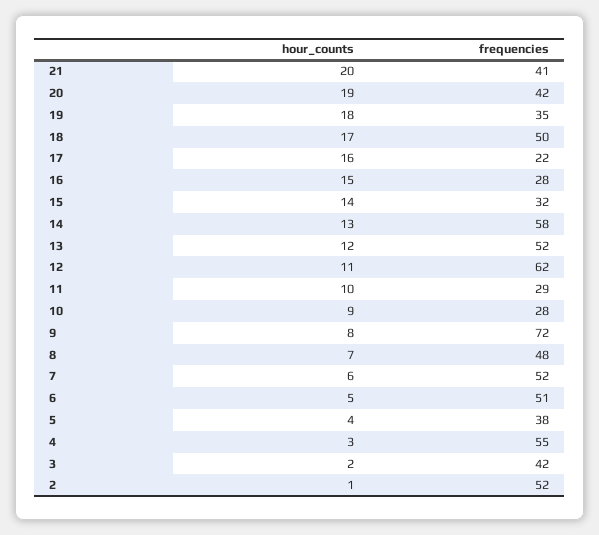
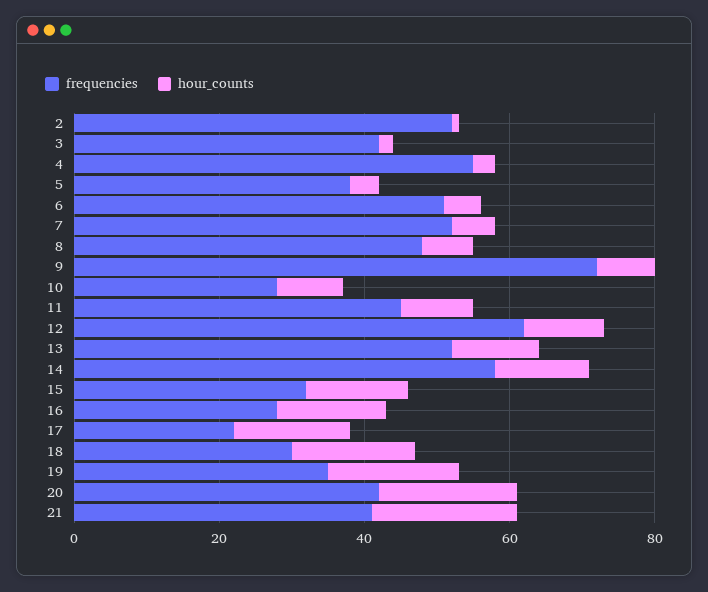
  {
    "hour_counts": {
      "21": 20,
      "20": 19,
      "19": 18,
      "18": 17,
      "17": 16,
      "16": 15,
      "15": 14,
      "14": 13,
      "13": 12,
      "12": 11,
      "11": 10,
      "10": 9,
      "9": 8,
      "8": 7,
      "7": 6,
      "6": 5,
      "5": 4,
      "4": 3,
      "3": 2,
      "2": 1
    },
    "frequencies": {
      "21": 41,
      "20": 42,
      "19": 35,
-     "18": 50,
+     "18": 30,
      "17": 22,
      "16": 28,
      "15": 32,
      "14": 58,
      "13": 52,
      "12": 62,
-     "11": 29,
+     "11": 45,
      "10": 28,
      "9": 72,
      "8": 48,
      "7": 52,
      "6": 51,
      "5": 38,
      "4": 55,
      "3": 42,
      "2": 52
    }
  }

